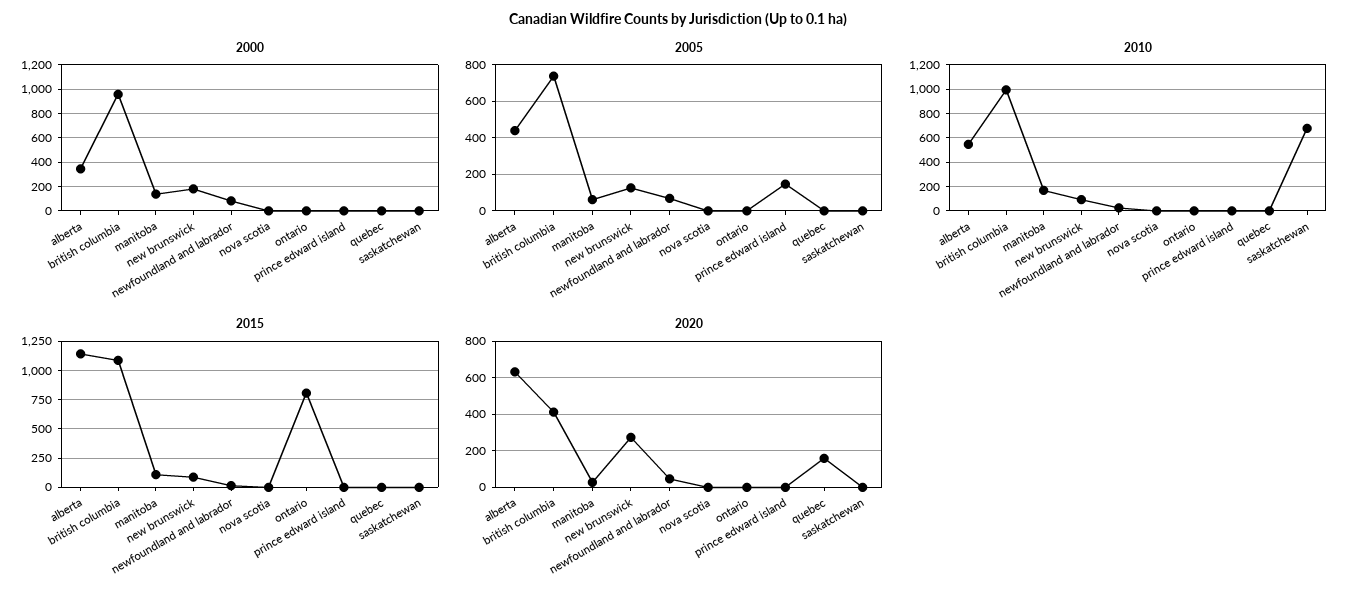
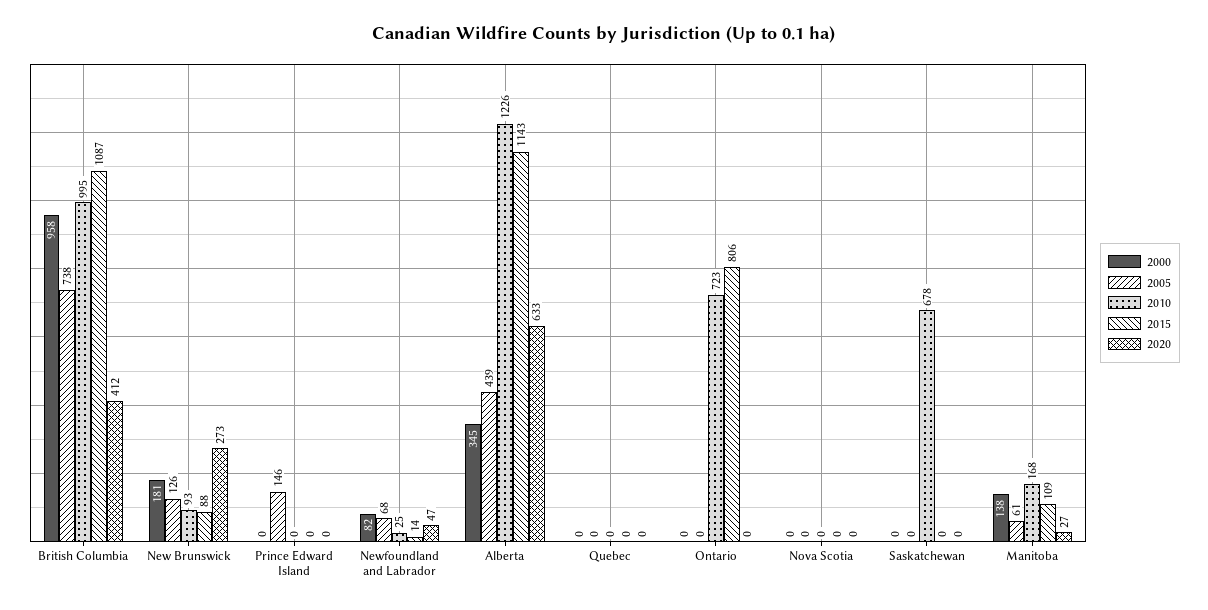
  {
    "2000": {
      "alberta": 345,
      "british columbia": 958,
      "manitoba": 138,
      "new brunswick": 181,
      "newfoundland and labrador": 82,
      "nova scotia": 0,
      "ontario": 0,
      "prince edward island": 0,
      "quebec": 0,
      "saskatchewan": 0
    },
    "2005": {
      "alberta": 439,
      "british columbia": 738,
      "manitoba": 61,
      "new brunswick": 126,
      "newfoundland and labrador": 68,
      "nova scotia": 0,
      "ontario": 0,
      "prince edward island": 146,
      "quebec": 0,
      "saskatchewan": 0
    },
    "2010": {
-     "alberta": 550,
+     "alberta": 1226,
      "british columbia": 995,
      "manitoba": 168,
      "new brunswick": 93,
      "newfoundland and labrador": 25,
      "nova scotia": 0,
-     "ontario": 0,
+     "ontario": 723,
      "prince edward island": 0,
      "quebec": 0,
      "saskatchewan": 678
    },
    "2015": {
      "alberta": 1143,
      "british columbia": 1087,
      "manitoba": 109,
      "new brunswick": 88,
      "newfoundland and labrador": 14,
      "nova scotia": 0,
      "ontario": 806,
      "prince edward island": 0,
      "quebec": 0,
      "saskatchewan": 0
    },
    "2020": {
      "alberta": 633,
      "british columbia": 412,
      "manitoba": 27,
      "new brunswick": 273,
      "newfoundland and labrador": 47,
      "nova scotia": 0,
      "ontario": 0,
      "prince edward island": 0,
-     "quebec": 150,
+     "quebec": 0,
      "saskatchewan": 0
    }
  }

